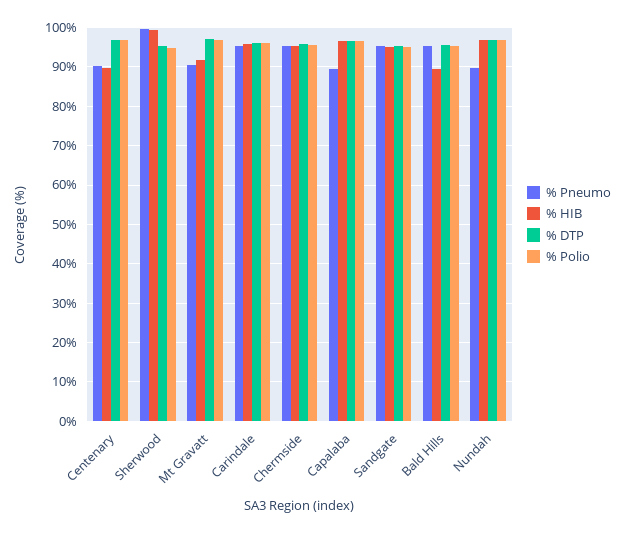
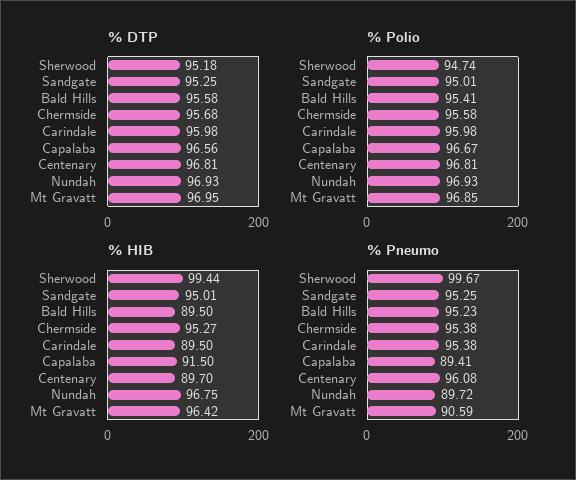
  {
    "% Pneumo": {
-     "Centenary": 90,
+     "Centenary": 96.08,
      "Sherwood": 99.67,
      "Mt Gravatt": 90.59,
      "Carindale": 95.38,
      "Chermside": 95.38,
      "Capalaba": 89.41,
      "Sandgate": 95.25,
      "Bald Hills": 95.23,
      "Nundah": 89.72
    },
    "% HIB": {
      "Centenary": 89.7,
      "Sherwood": 99.44,
-     "Mt Gravatt": 92,
+     "Mt Gravatt": 96.42,
-     "Carindale": 96,
+     "Carindale": 89.5,
      "Chermside": 95.27,
-     "Capalaba": 96,
+     "Capalaba": 91.5,
      "Sandgate": 95.01,
      "Bald Hills": 89.5,
      "Nundah": 96.75
    },
    "% DTP": {
      "Centenary": 96.81,
      "Sherwood": 95.18,
      "Mt Gravatt": 96.95,
      "Carindale": 95.98,
      "Chermside": 95.68,
      "Capalaba": 96.56,
      "Sandgate": 95.25,
      "Bald Hills": 95.58,
      "Nundah": 96.93
    },
    "% Polio": {
      "Centenary": 96.81,
      "Sherwood": 94.74,
      "Mt Gravatt": 96.85,
      "Carindale": 95.98,
      "Chermside": 95.58,
      "Capalaba": 96.67,
      "Sandgate": 95.01,
      "Bald Hills": 95.41,
      "Nundah": 96.93
    }
  }

